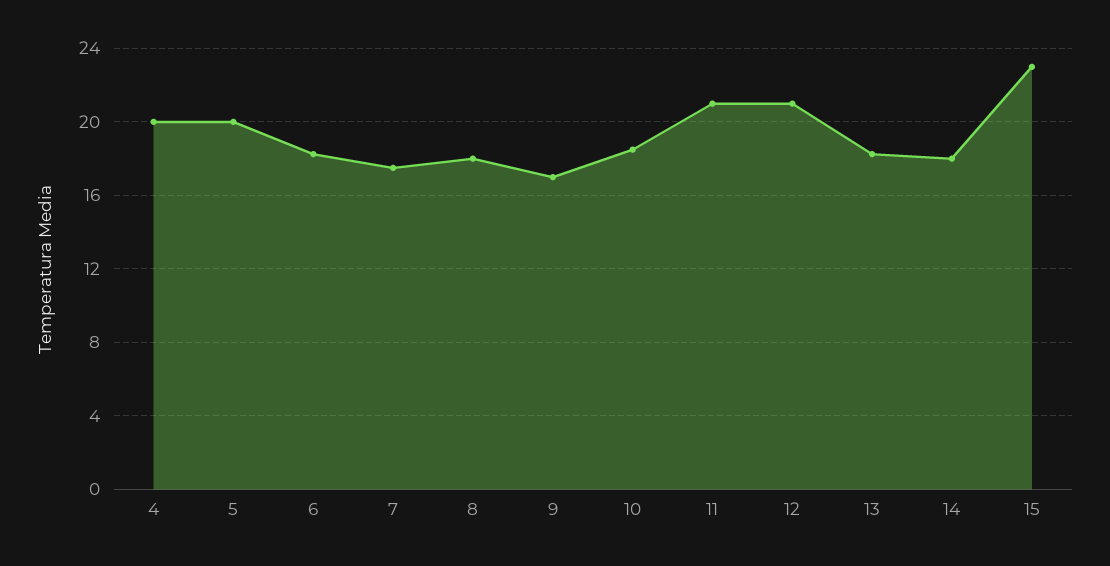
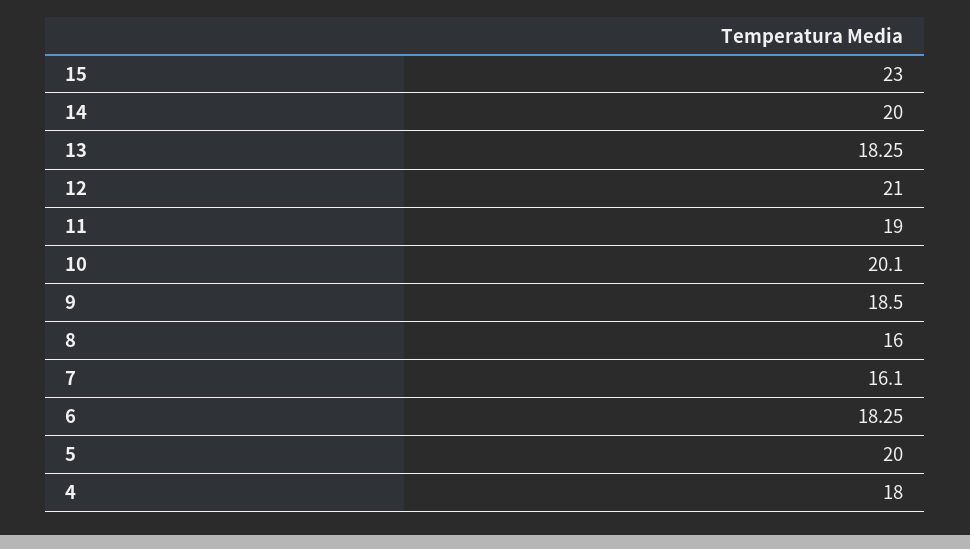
  {
-   "4": 20,
+   "4": 18,
    "5": 20,
    "6": 18.25,
-   "7": 17.5,
+   "7": 16.1,
-   "8": 18,
+   "8": 16,
-   "9": 17,
+   "9": 18.5,
-   "10": 18.5,
+   "10": 20.1,
-   "11": 21,
+   "11": 19,
    "12": 21,
    "13": 18.25,
-   "14": 18,
+   "14": 20,
    "15": 23
  }

